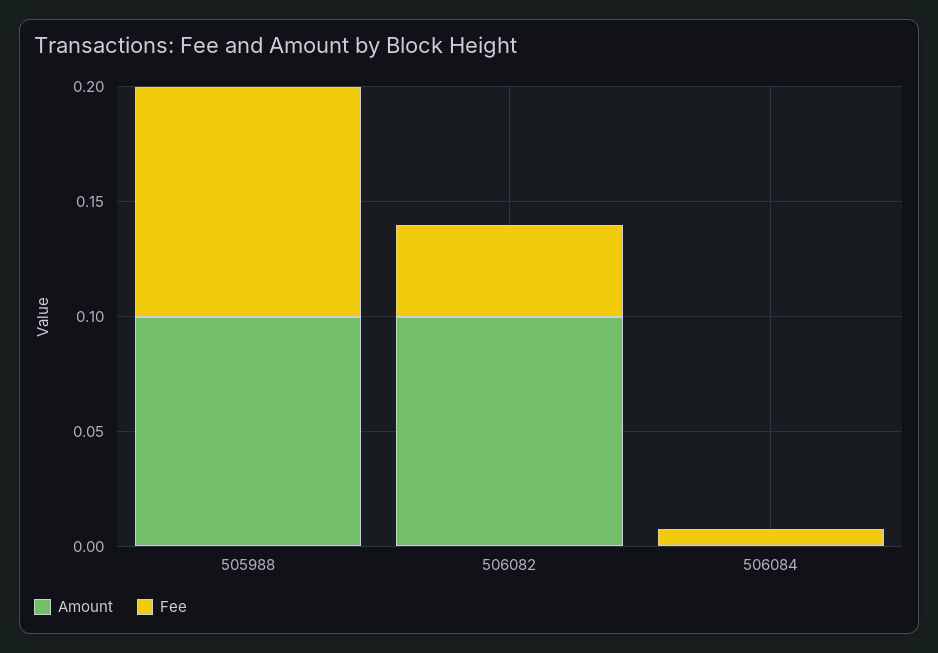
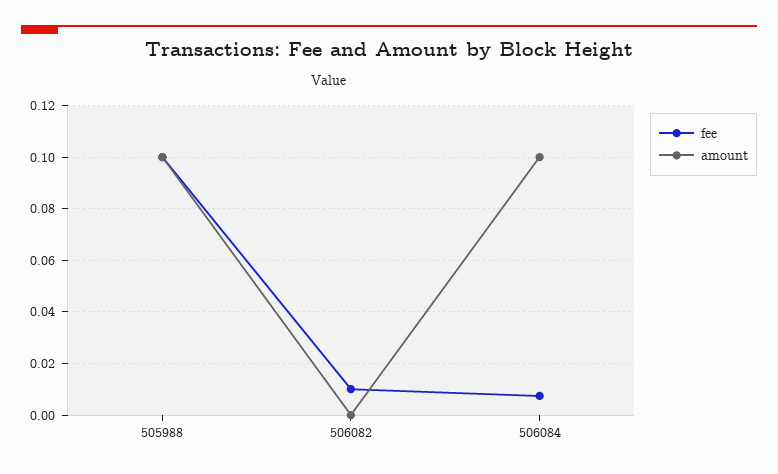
  {
    "Amount": {
      "505988": 0.1,
-     "506082": 0.1,
+     "506082": 0,
-     "506084": 0
+     "506084": 0.1
    },
    "Fee": {
      "505988": 0.1,
-     "506082": 0.04,
+     "506082": 0.01,
      "506084": 0.0075
    }
  }

